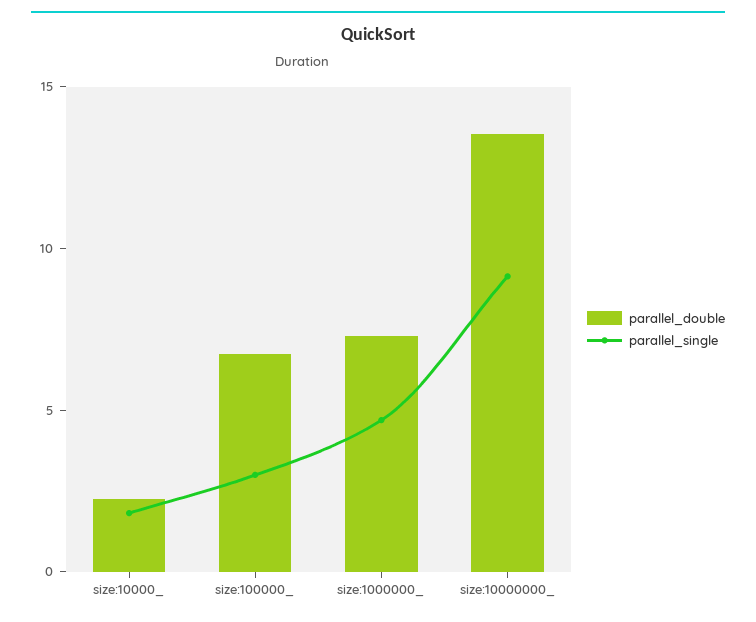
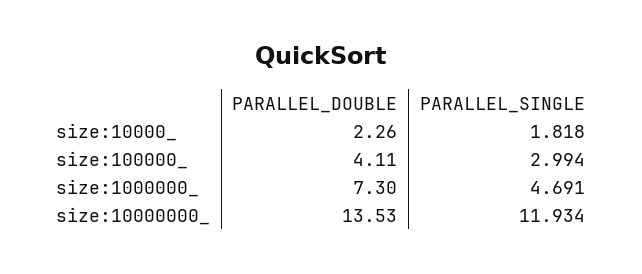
  {
    "parallel_double": {
      "size:10000_": 2.26,
-     "size:100000_": 7,
+     "size:100000_": 4.11,
      "size:1000000_": 7.3,
      "size:10000000_": 13.53
    },
    "parallel_single": {
      "size:10000_": 1.818,
      "size:100000_": 2.994,
      "size:1000000_": 4.691,
-     "size:10000000_": 9
+     "size:10000000_": 11.934
    }
  }

